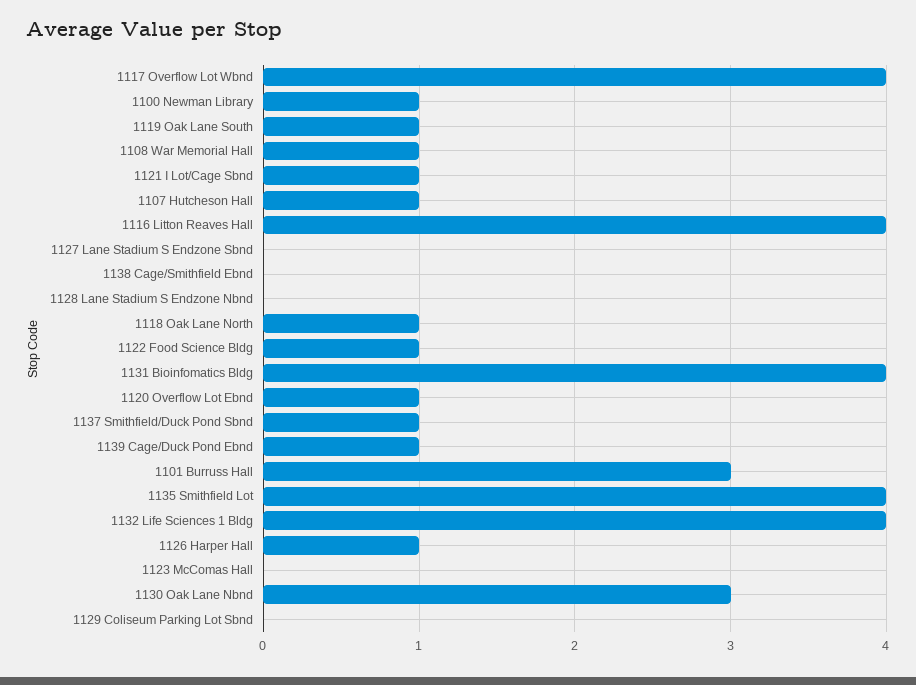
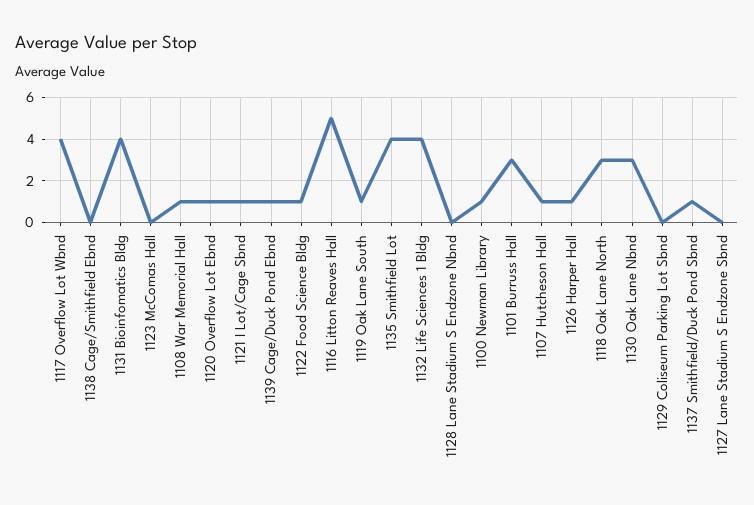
  {
    "1117 Overflow Lot Wbnd": 4,
    "1100 Newman Library": 1,
    "1119 Oak Lane South": 1,
    "1108 War Memorial Hall": 1,
    "1121 I Lot/Cage Sbnd": 1,
    "1107 Hutcheson Hall": 1,
-   "1116 Litton Reaves Hall": 4,
+   "1116 Litton Reaves Hall": 5,
    "1127 Lane Stadium S Endzone Sbnd": 0,
    "1138 Cage/Smithfield Ebnd": 0,
    "1128 Lane Stadium S Endzone Nbnd": 0,
-   "1118 Oak Lane North": 1,
+   "1118 Oak Lane North": 3,
    "1122 Food Science Bldg": 1,
    "1131 Bioinfomatics Bldg": 4,
    "1120 Overflow Lot Ebnd": 1,
    "1137 Smithfield/Duck Pond Sbnd": 1,
    "1139 Cage/Duck Pond Ebnd": 1,
    "1101 Burruss Hall": 3,
    "1135 Smithfield Lot": 4,
    "1132 Life Sciences 1 Bldg": 4,
    "1126 Harper Hall": 1,
    "1123 McComas Hall": 0,
    "1130 Oak Lane Nbnd": 3,
    "1129 Coliseum Parking Lot Sbnd": 0
  }

